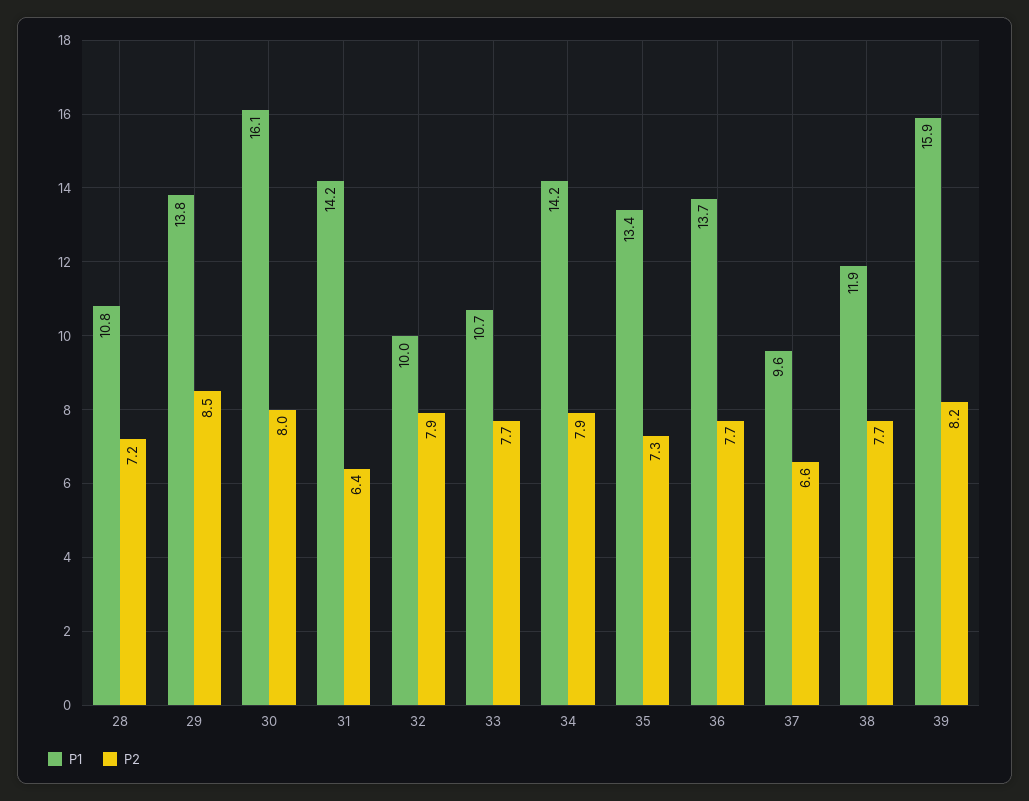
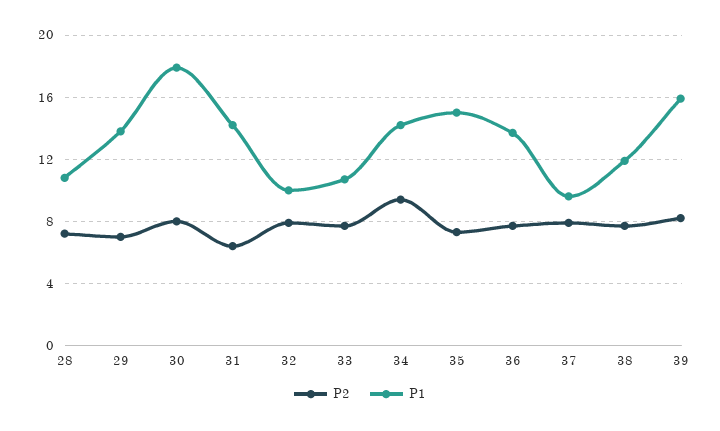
  {
    "P1": {
      "28": 10.8,
      "29": 13.8,
-     "30": 16.1,
+     "30": 18,
      "31": 14.2,
      "32": 10,
      "33": 10.7,
      "34": 14.2,
-     "35": 13.4,
+     "35": 15,
      "36": 13.7,
      "37": 9.6,
      "38": 11.9,
      "39": 15.9
    },
    "P2": {
      "28": 7.2,
-     "29": 8.5,
+     "29": 7,
      "30": 8,
      "31": 6.4,
      "32": 7.9,
      "33": 7.7,
-     "34": 7.9,
+     "34": 9.5,
      "35": 7.3,
      "36": 7.7,
-     "37": 6.6,
+     "37": 8,
      "38": 7.7,
      "39": 8.2
    }
  }

